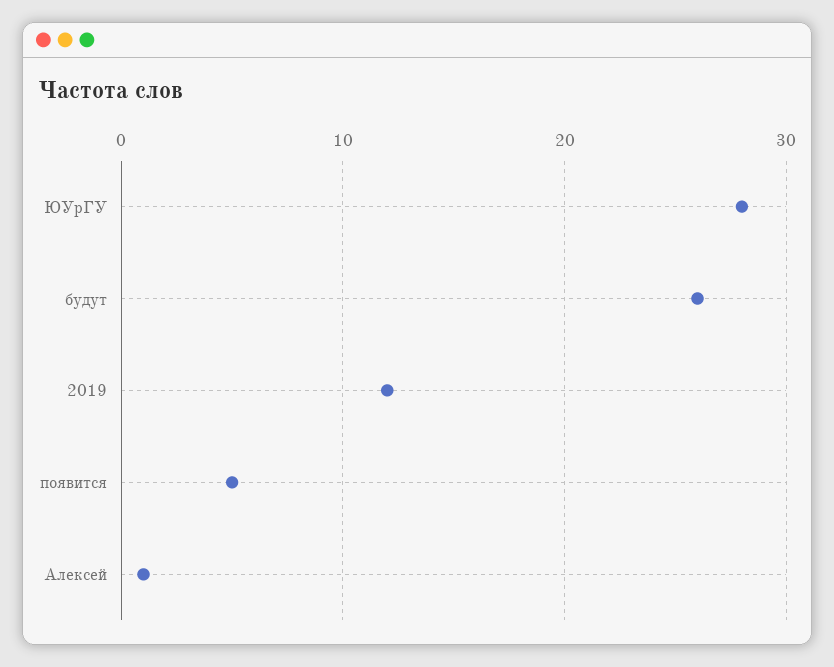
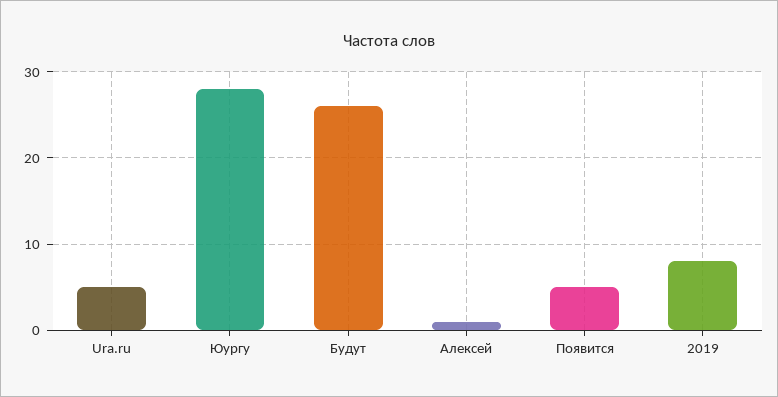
  {
    "ЮУрГУ": 28,
    "будут": 26,
-   "2019": 12,
+   "2019": 8,
    "появится": 5,
-   "Алексей": 1
+   "Алексей": 1,
+   "Ura.ru": 5
  }

